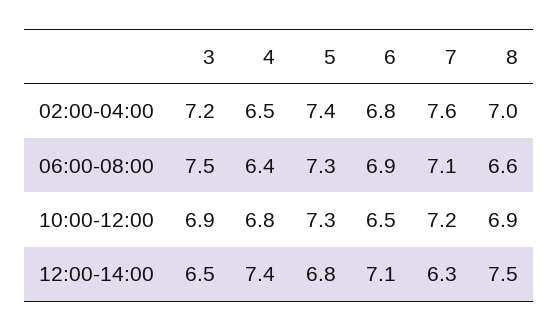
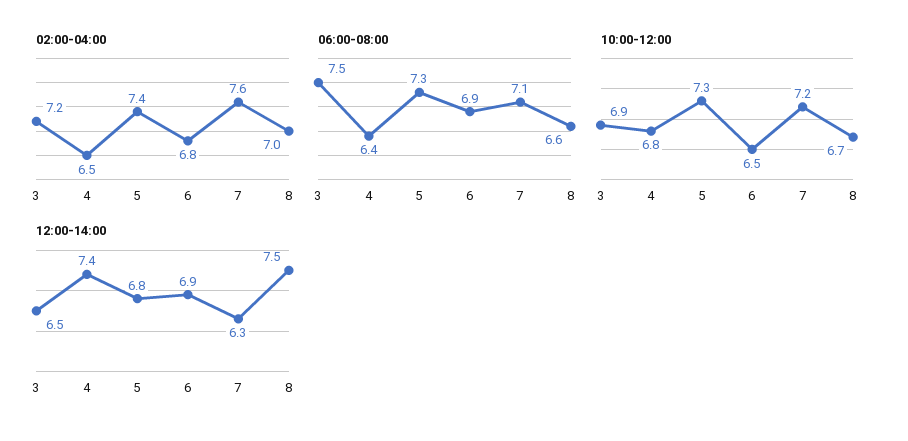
  {
    "02:00-04:00": {
      "3": 7.2,
      "4": 6.5,
      "5": 7.4,
      "6": 6.8,
      "7": 7.6,
      "8": 7
    },
    "06:00-08:00": {
      "3": 7.5,
      "4": 6.4,
      "5": 7.3,
      "6": 6.9,
      "7": 7.1,
      "8": 6.6
    },
    "10:00-12:00": {
      "3": 6.9,
      "4": 6.8,
      "5": 7.3,
      "6": 6.5,
      "7": 7.2,
-     "8": 6.9
+     "8": 6.7
    },
    "12:00-14:00": {
      "3": 6.5,
      "4": 7.4,
      "5": 6.8,
-     "6": 7.1,
+     "6": 6.9,
      "7": 6.3,
      "8": 7.5
    }
  }

